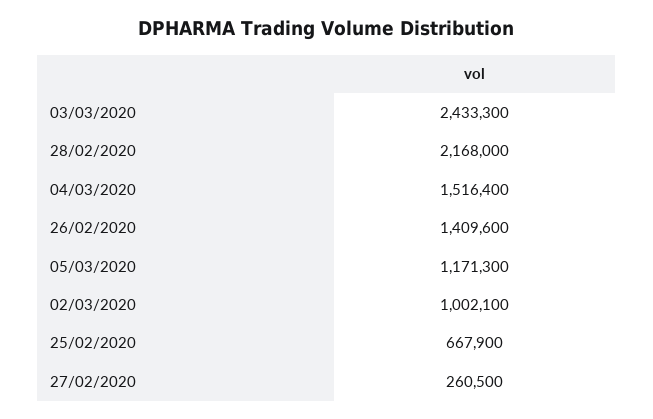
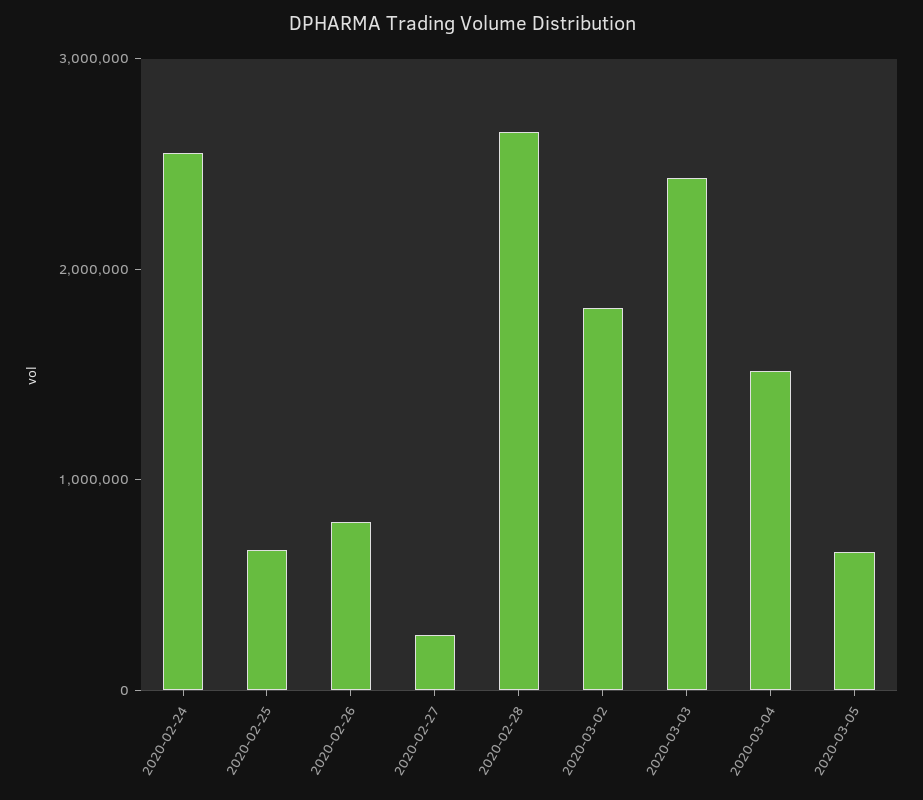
  {
    "03/03/2020": 2433300,
-   "28/02/2020": 2168000,
+   "28/02/2020": 2600000,
    "04/03/2020": 1516400,
-   "26/02/2020": 1409600,
+   "26/02/2020": 800000,
-   "05/03/2020": 1171300,
+   "05/03/2020": 600000,
-   "02/03/2020": 1002100,
+   "02/03/2020": 1800000,
    "25/02/2020": 667900,
-   "27/02/2020": 260500
+   "27/02/2020": 260500,
+   "2020-02-24": 2600000
  }

